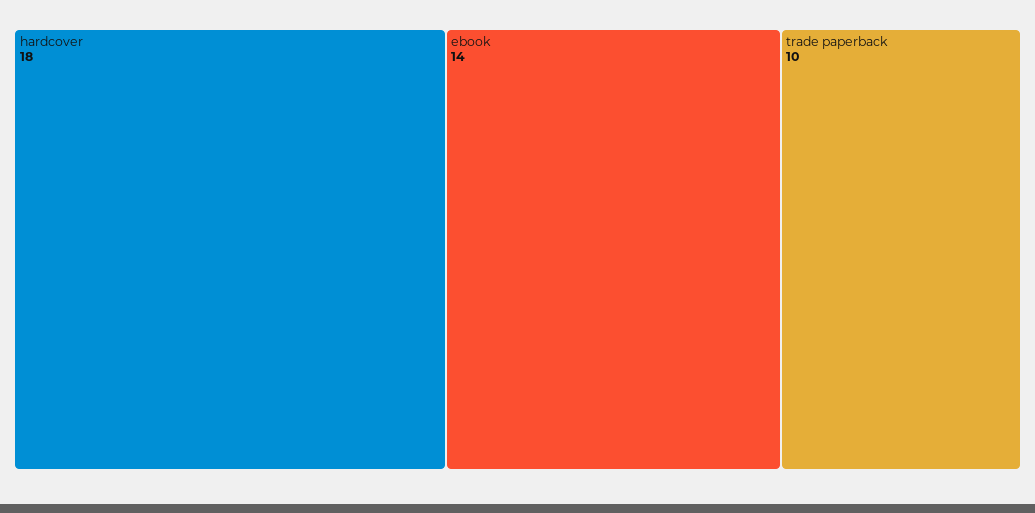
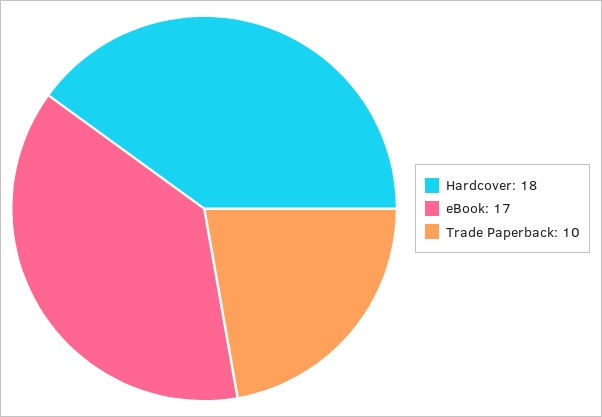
  {
    "hardcover": 18,
-   "ebook": 14,
+   "ebook": 17,
    "trade paperback": 10
  }

